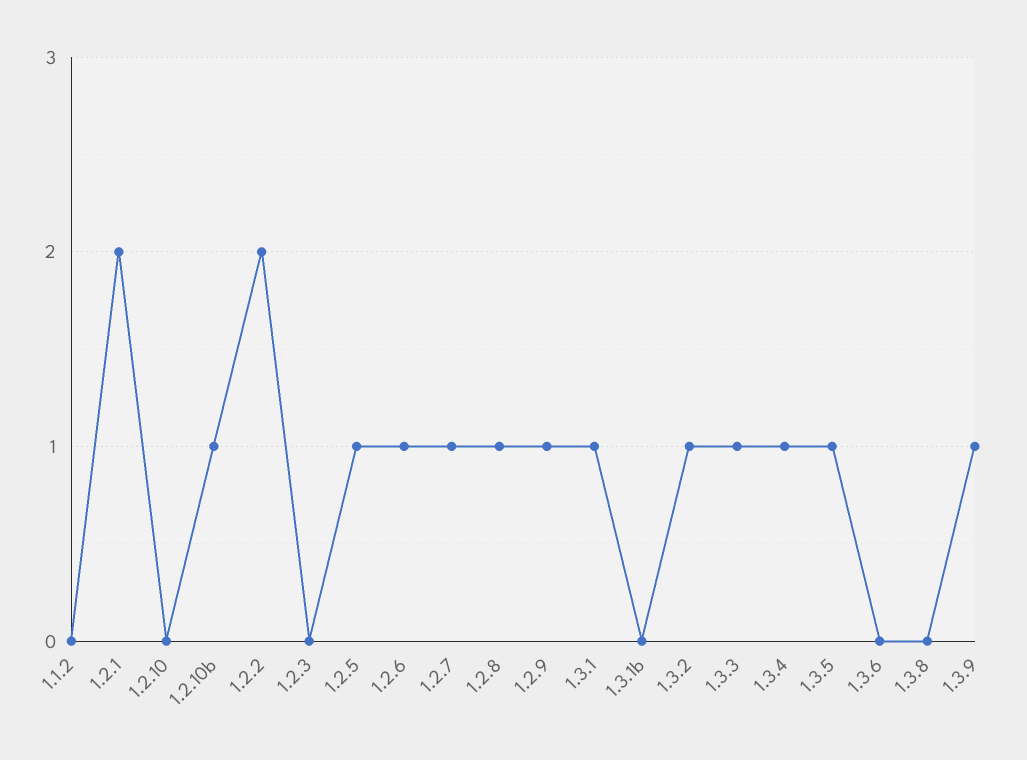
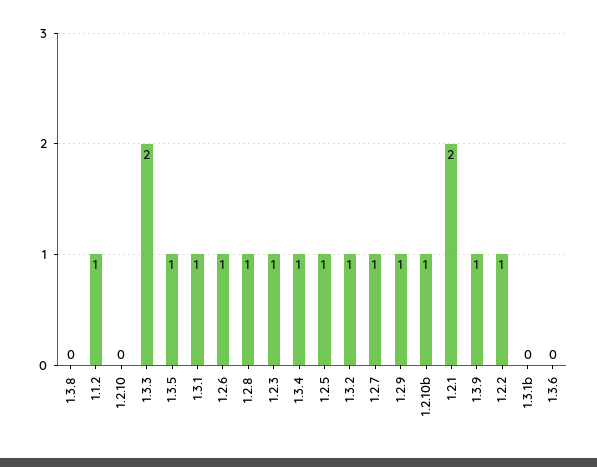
  {
-   "1.1.2": 0,
+   "1.1.2": 1,
    "1.2.1": 2,
    "1.2.10": 0,
    "1.2.10b": 1,
-   "1.2.2": 2,
+   "1.2.2": 1,
-   "1.2.3": 0,
+   "1.2.3": 1,
    "1.2.5": 1,
    "1.2.6": 1,
    "1.2.7": 1,
    "1.2.8": 1,
    "1.2.9": 1,
    "1.3.1": 1,
    "1.3.1b": 0,
    "1.3.2": 1,
-   "1.3.3": 1,
+   "1.3.3": 2,
    "1.3.4": 1,
    "1.3.5": 1,
    "1.3.6": 0,
    "1.3.8": 0,
    "1.3.9": 1
  }

